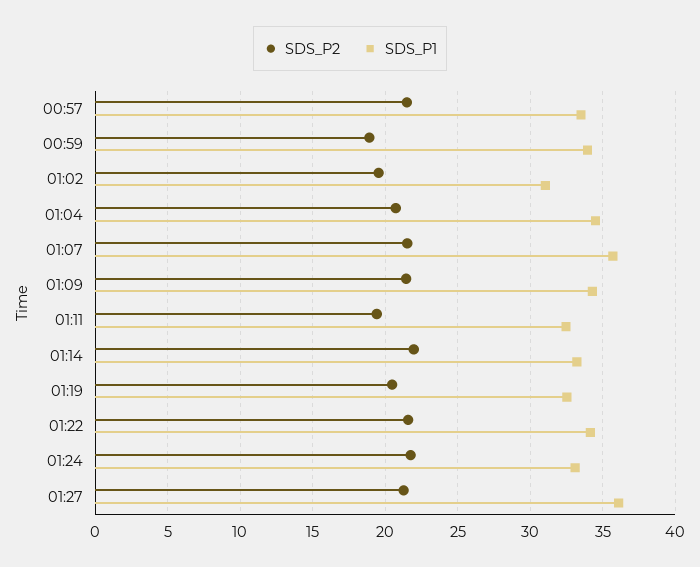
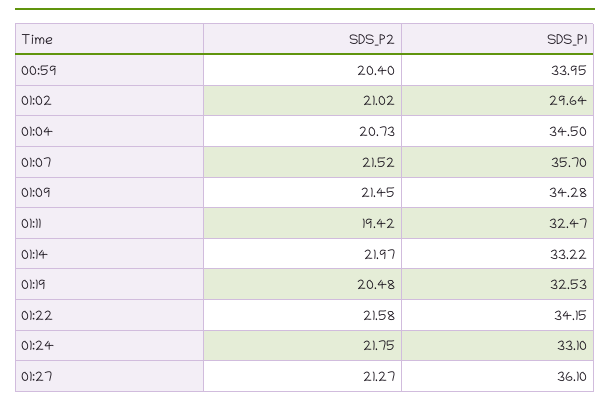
  {
    "SDS_P2": {
-     "00:57": 21.5,
-     "00:59": 19,
+     "00:59": 20.4,
-     "01:02": 19.5,
+     "01:02": 21.02,
      "01:04": 20.73,
      "01:07": 21.52,
      "01:09": 21.45,
      "01:11": 19.42,
      "01:14": 21.97,
      "01:19": 20.48,
      "01:22": 21.58,
      "01:24": 21.75,
      "01:27": 21.27
    },
    "SDS_P1": {
-     "00:57": 33.5,
      "00:59": 33.95,
-     "01:02": 31,
+     "01:02": 29.64,
      "01:04": 34.5,
      "01:07": 35.7,
      "01:09": 34.28,
      "01:11": 32.47,
      "01:14": 33.22,
      "01:19": 32.53,
      "01:22": 34.15,
      "01:24": 33.1,
      "01:27": 36.1
    }
  }

